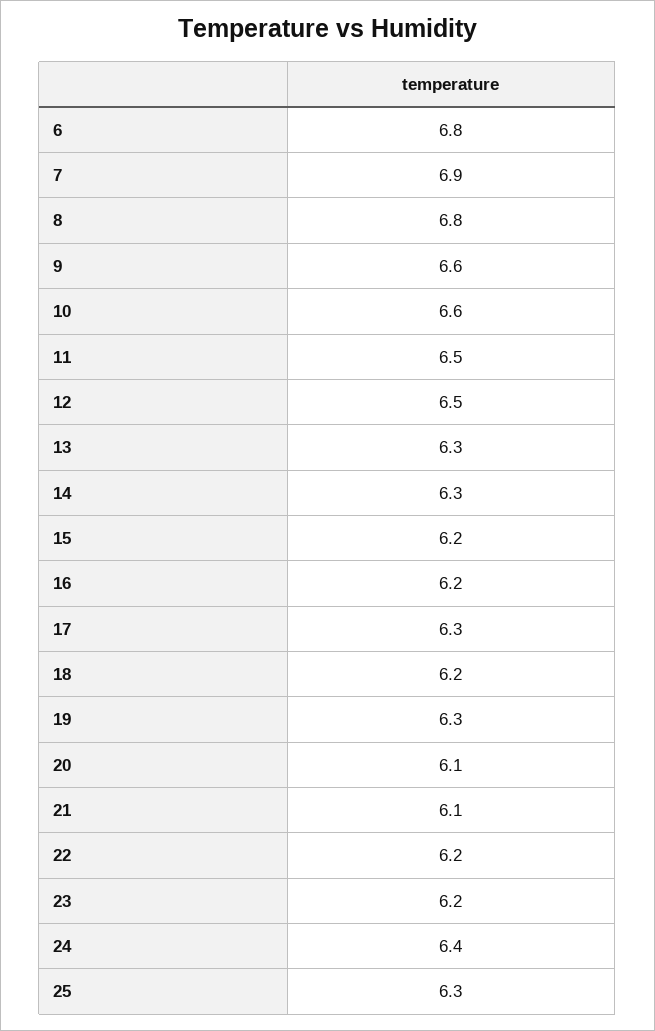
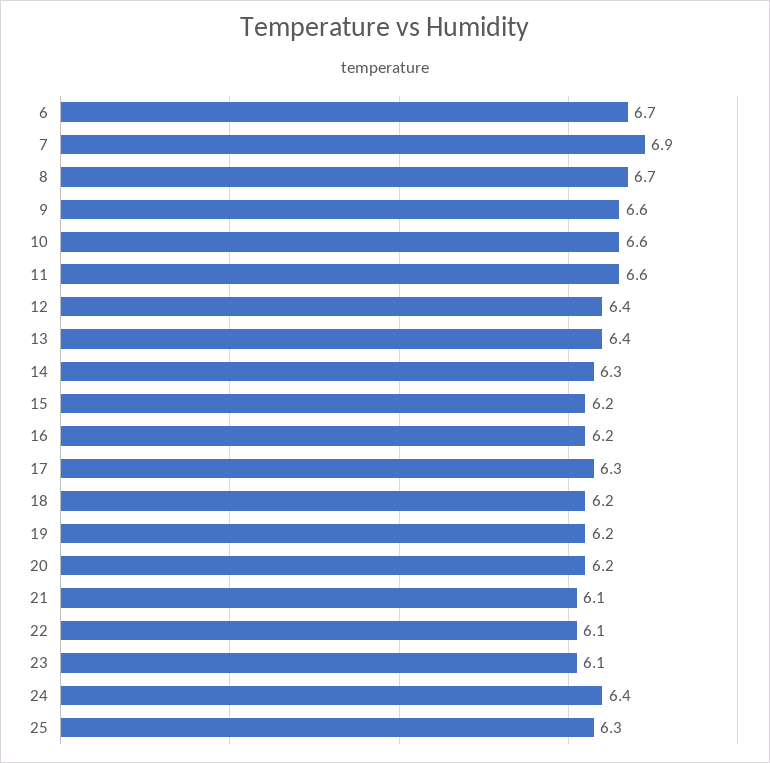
  {
-   "6": 6.8,
+   "6": 6.7,
    "7": 6.9,
-   "8": 6.8,
+   "8": 6.7,
    "9": 6.6,
    "10": 6.6,
-   "11": 6.5,
+   "11": 6.6,
-   "12": 6.5,
+   "12": 6.4,
-   "13": 6.3,
+   "13": 6.4,
    "14": 6.3,
    "15": 6.2,
    "16": 6.2,
    "17": 6.3,
    "18": 6.2,
-   "19": 6.3,
+   "19": 6.2,
-   "20": 6.1,
+   "20": 6.2,
    "21": 6.1,
-   "22": 6.2,
+   "22": 6.1,
-   "23": 6.2,
+   "23": 6.1,
    "24": 6.4,
    "25": 6.3
  }

